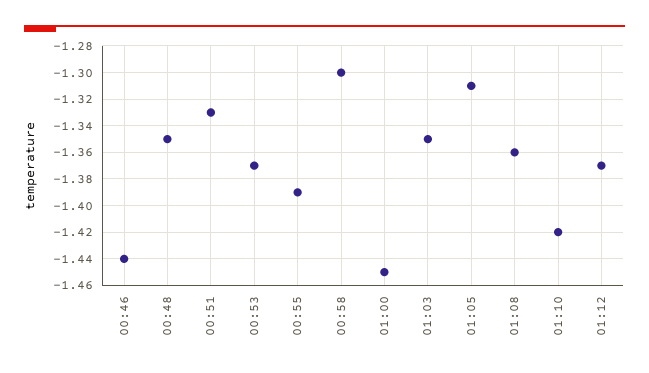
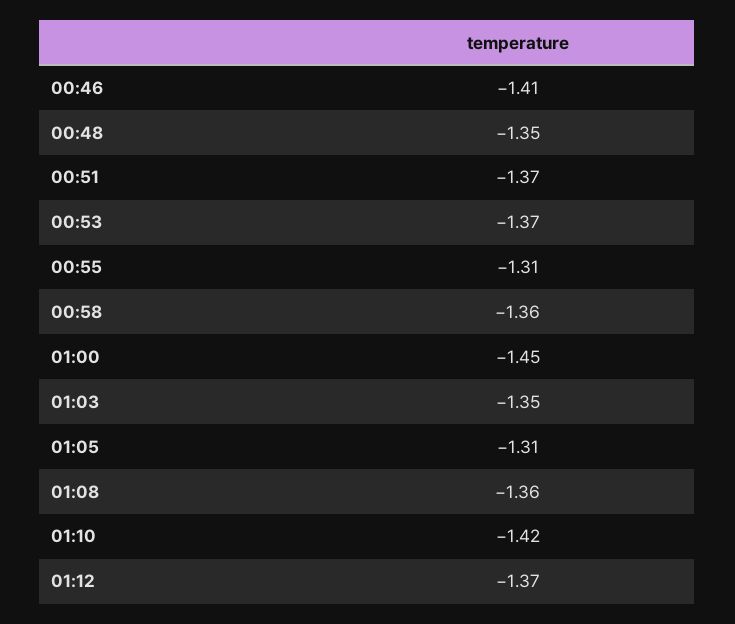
  {
-   "00:46": -1.44,
+   "00:46": -1.41,
    "00:48": -1.35,
-   "00:51": -1.33,
+   "00:51": -1.37,
    "00:53": -1.37,
-   "00:55": -1.39,
+   "00:55": -1.31,
-   "00:58": -1.3,
+   "00:58": -1.36,
    "01:00": -1.45,
    "01:03": -1.35,
    "01:05": -1.31,
    "01:08": -1.36,
    "01:10": -1.42,
    "01:12": -1.37
  }

